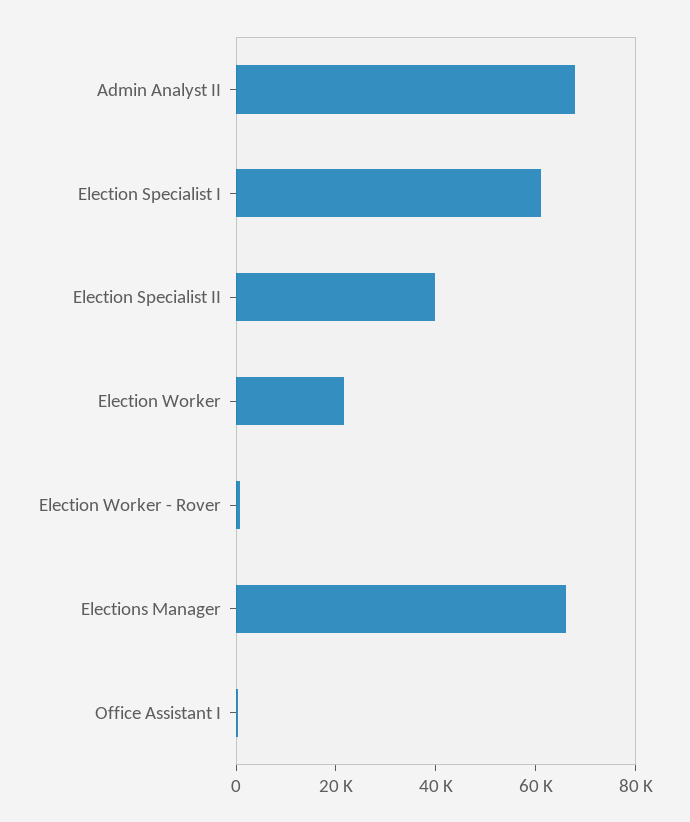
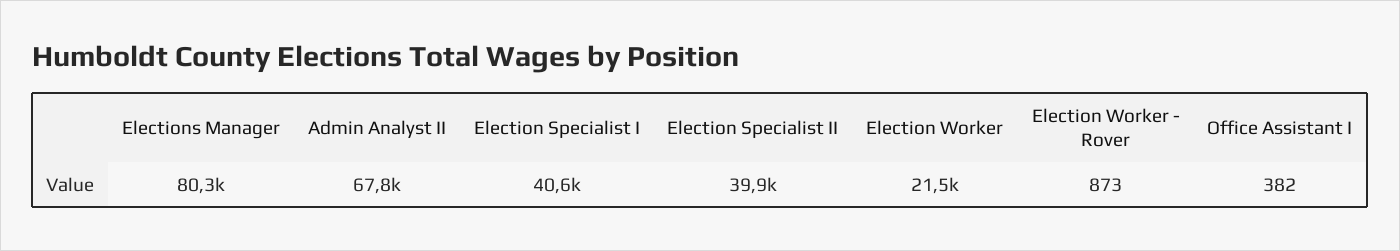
  {
    "Admin Analyst II": 67800,
-   "Election Specialist I": 60000,
+   "Election Specialist I": 40600,
    "Election Specialist II": 39900,
    "Election Worker": 21500,
    "Election Worker - Rover": 873,
-   "Elections Manager": 65000,
+   "Elections Manager": 80300,
    "Office Assistant I": 382
  }

